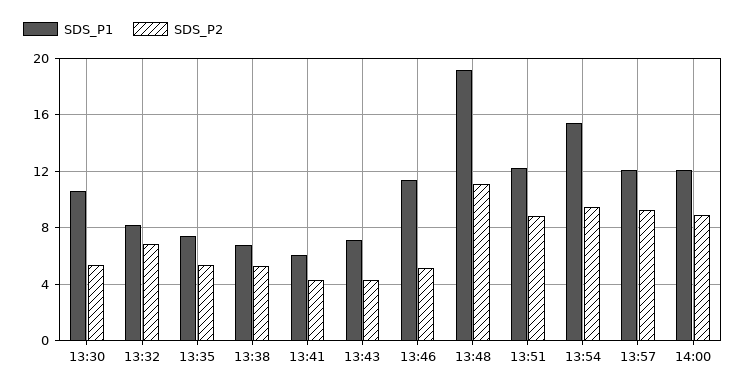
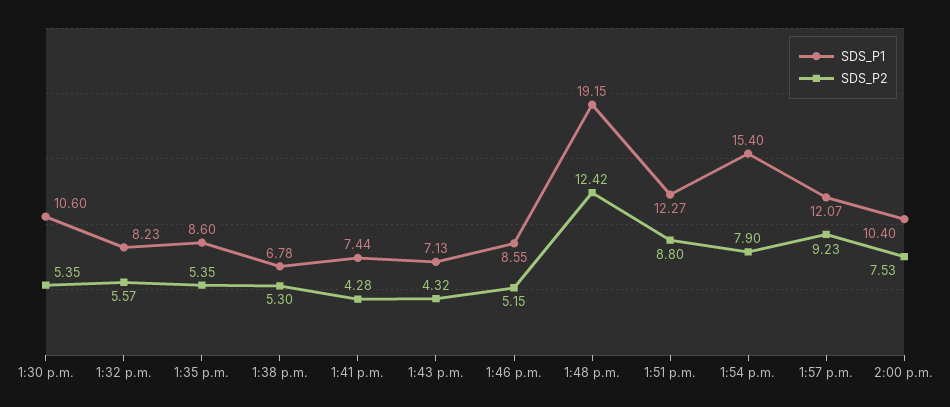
  {
    "SDS_P1": {
      "13:30": 10.6,
      "13:32": 8.23,
-     "13:35": 7.5,
+     "13:35": 8.6,
      "13:38": 6.78,
-     "13:41": 6,
+     "13:41": 7.44,
      "13:43": 7.13,
-     "13:46": 11.5,
+     "13:46": 8.55,
      "13:48": 19.15,
      "13:51": 12.27,
      "13:54": 15.4,
      "13:57": 12.07,
-     "14:00": 12
+     "14:00": 10.4
    },
    "SDS_P2": {
      "13:30": 5.35,
-     "13:32": 7,
+     "13:32": 5.57,
      "13:35": 5.35,
      "13:38": 5.3,
      "13:41": 4.28,
      "13:43": 4.32,
      "13:46": 5.15,
-     "13:48": 11,
+     "13:48": 12.42,
      "13:51": 8.8,
-     "13:54": 9.5,
+     "13:54": 7.9,
      "13:57": 9.23,
-     "14:00": 9
+     "14:00": 7.53
    }
  }

